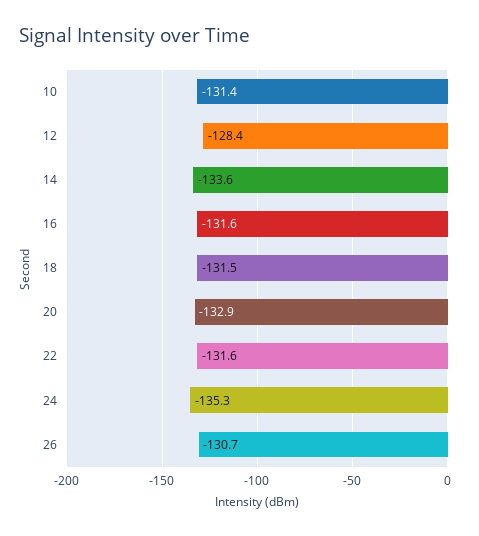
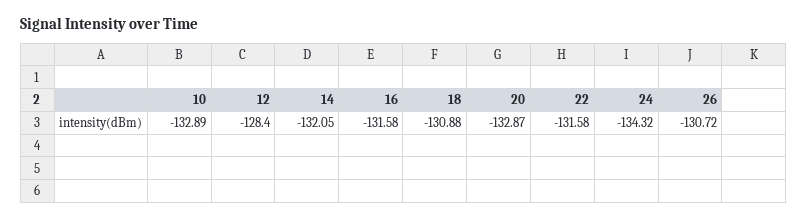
  {
-   "10": -131.4,
+   "10": -132.89,
    "12": -128.4,
-   "14": -133.6,
+   "14": -132.05,
    "16": -131.58,
-   "18": -131.5,
+   "18": -130.88,
    "20": -132.87,
    "22": -131.58,
-   "24": -135.3,
+   "24": -134.32,
    "26": -130.72
  }

